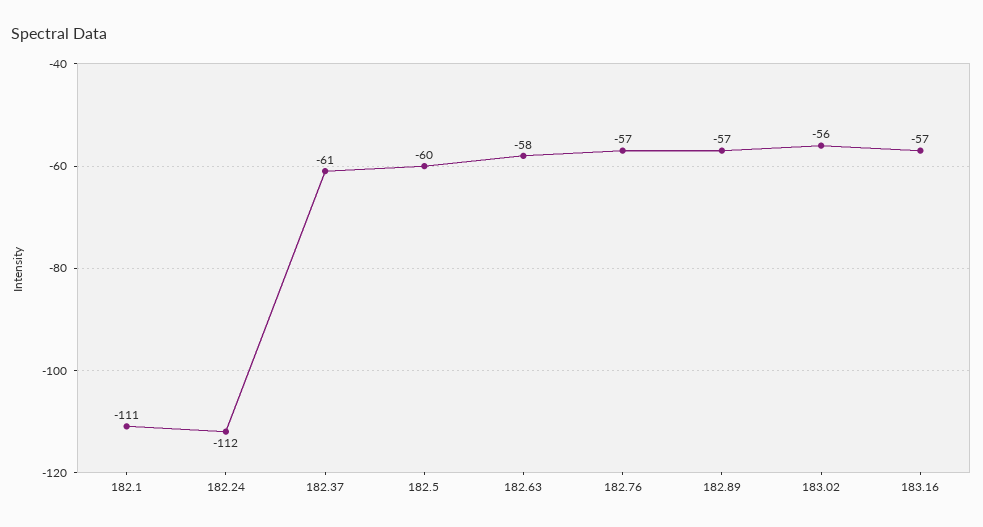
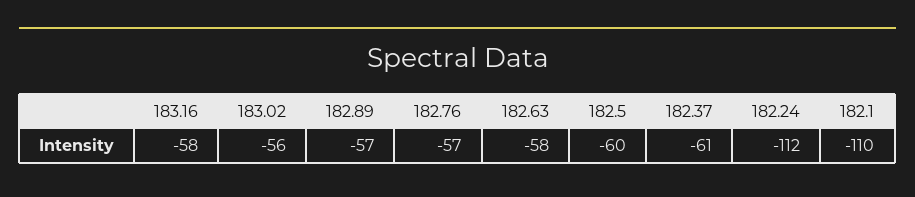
  {
-   "182.1": -111,
+   "182.1": -110,
    "182.24": -112,
    "182.37": -61,
    "182.5": -60,
    "182.63": -58,
    "182.76": -57,
    "182.89": -57,
    "183.02": -56,
-   "183.16": -57
+   "183.16": -58
  }

